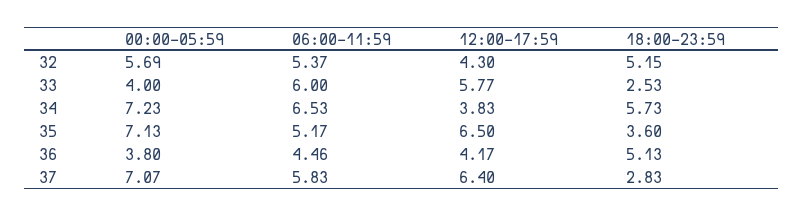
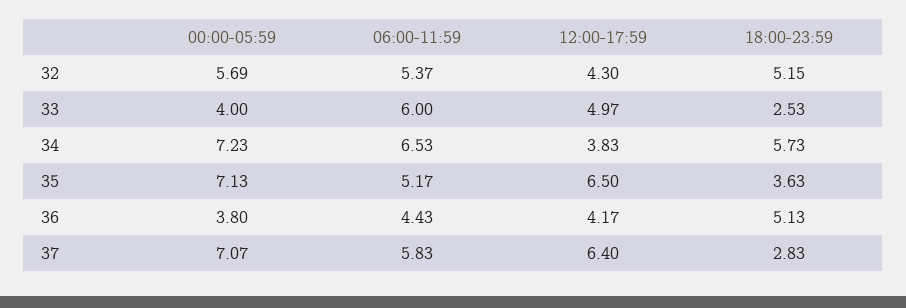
  {
    "00:00-05:59": {
      "32": 5.69,
      "33": 4,
      "34": 7.23,
      "35": 7.13,
      "36": 3.8,
      "37": 7.07
    },
    "06:00-11:59": {
      "32": 5.37,
      "33": 6,
      "34": 6.53,
      "35": 5.17,
-     "36": 4.46,
+     "36": 4.43,
      "37": 5.83
    },
    "12:00-17:59": {
      "32": 4.3,
-     "33": 5.77,
+     "33": 4.97,
      "34": 3.83,
      "35": 6.5,
      "36": 4.17,
      "37": 6.4
    },
    "18:00-23:59": {
      "32": 5.15,
      "33": 2.53,
      "34": 5.73,
-     "35": 3.6,
+     "35": 3.63,
      "36": 5.13,
      "37": 2.83
    }
  }

